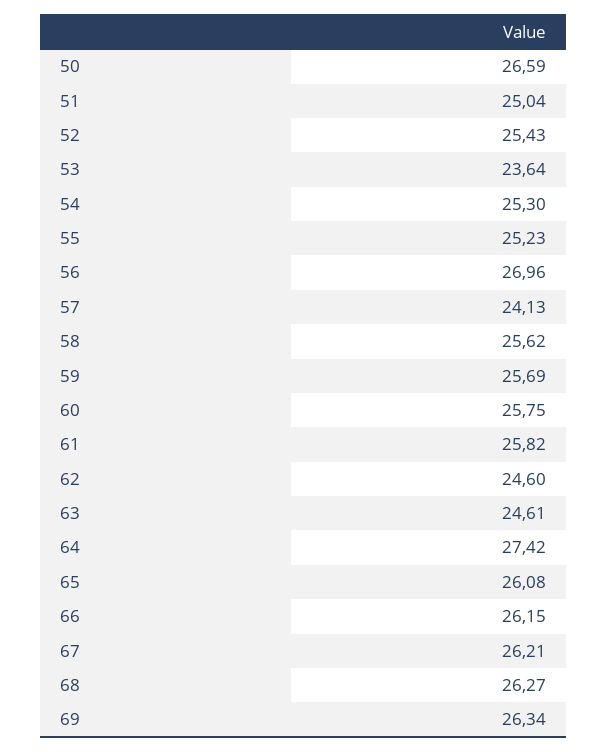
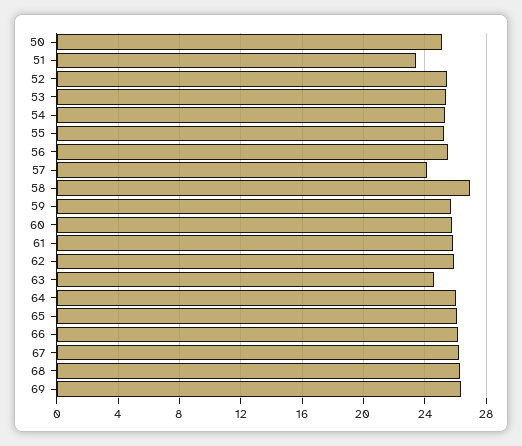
  {
-   "50": 26.59,
+   "50": 25,
-   "51": 25.04,
+   "51": 23.5,
    "52": 25.43,
-   "53": 23.64,
+   "53": 25.5,
    "54": 25.3,
    "55": 25.23,
-   "56": 26.96,
+   "56": 25.5,
    "57": 24.13,
-   "58": 25.62,
+   "58": 27,
    "59": 25.69,
    "60": 25.75,
    "61": 25.82,
-   "62": 24.6,
+   "62": 26,
    "63": 24.61,
-   "64": 27.42,
+   "64": 26,
    "65": 26.08,
    "66": 26.15,
    "67": 26.21,
    "68": 26.27,
    "69": 26.34
  }

